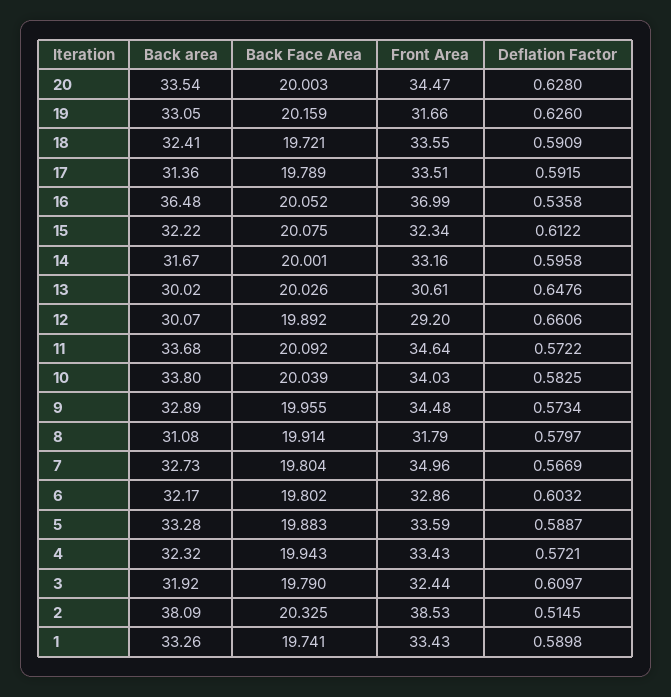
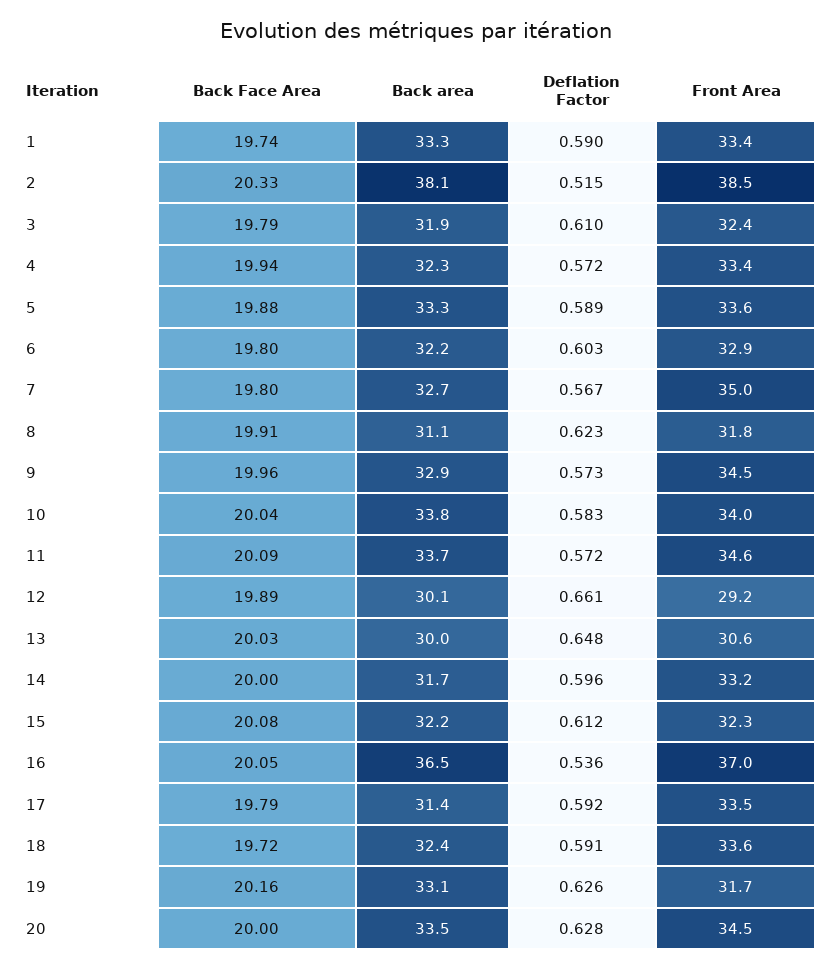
  {
    "Back area": {
      "20": 33.54,
      "19": 33.05,
      "18": 32.41,
      "17": 31.36,
      "16": 36.48,
      "15": 32.22,
      "14": 31.67,
      "13": 30.02,
      "12": 30.07,
      "11": 33.68,
      "10": 33.8,
      "9": 32.89,
      "8": 31.08,
      "7": 32.73,
      "6": 32.17,
      "5": 33.28,
      "4": 32.32,
      "3": 31.92,
      "2": 38.09,
      "1": 33.26
    },
    "Back Face Area": {
      "20": 20.003,
      "19": 20.159,
      "18": 19.721,
      "17": 19.789,
      "16": 20.052,
      "15": 20.075,
      "14": 20.001,
      "13": 20.026,
      "12": 19.892,
      "11": 20.092,
      "10": 20.039,
      "9": 19.955,
      "8": 19.914,
      "7": 19.804,
      "6": 19.802,
      "5": 19.883,
      "4": 19.943,
      "3": 19.79,
      "2": 20.325,
      "1": 19.741
    },
    "Front Area": {
      "20": 34.47,
      "19": 31.66,
      "18": 33.55,
      "17": 33.51,
      "16": 36.99,
      "15": 32.34,
      "14": 33.16,
      "13": 30.61,
      "12": 29.2,
      "11": 34.64,
      "10": 34.03,
      "9": 34.48,
      "8": 31.79,
      "7": 34.96,
      "6": 32.86,
      "5": 33.59,
      "4": 33.43,
      "3": 32.44,
      "2": 38.53,
      "1": 33.43
    },
    "Deflation Factor": {
      "20": 0.628,
      "19": 0.626,
      "18": 0.5909,
      "17": 0.5915,
      "16": 0.5358,
      "15": 0.6122,
      "14": 0.5958,
      "13": 0.6476,
      "12": 0.6606,
      "11": 0.5722,
      "10": 0.5825,
      "9": 0.5734,
-     "8": 0.5797,
+     "8": 0.623,
      "7": 0.5669,
      "6": 0.6032,
      "5": 0.5887,
      "4": 0.5721,
      "3": 0.6097,
      "2": 0.5145,
      "1": 0.5898
    }
  }

